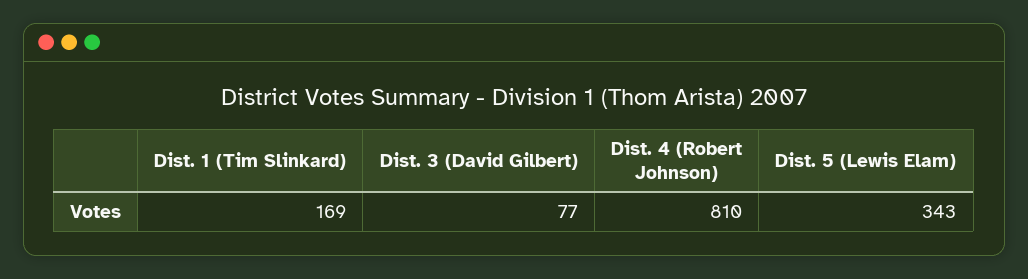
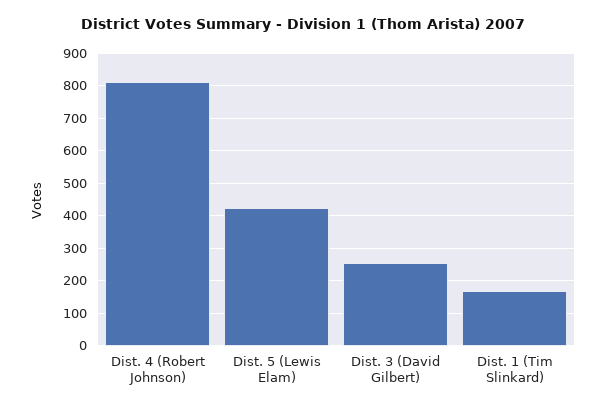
  {
    "Dist. 1 (Tim Slinkard)": 169,
-   "Dist. 3 (David Gilbert)": 77,
+   "Dist. 3 (David Gilbert)": 260,
    "Dist. 4 (Robert Johnson)": 810,
-   "Dist. 5 (Lewis Elam)": 343
+   "Dist. 5 (Lewis Elam)": 420
  }

